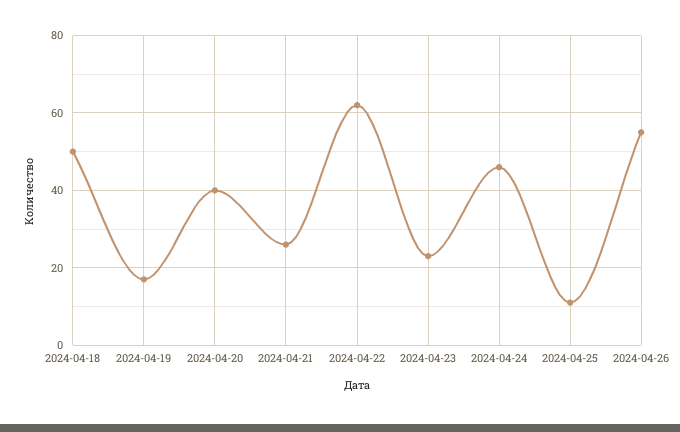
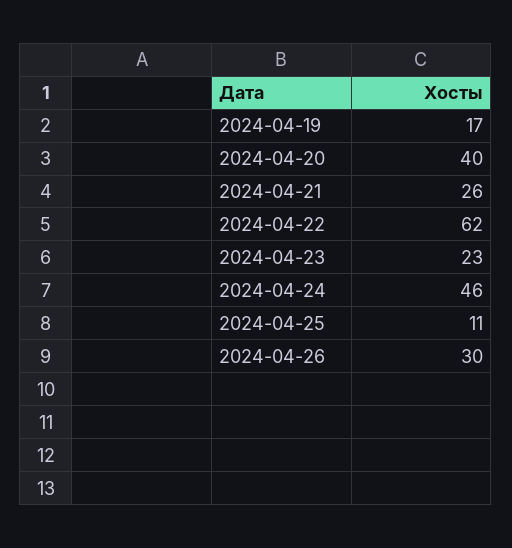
  {
-   "2024-04-18": 50,
    "2024-04-19": 17,
    "2024-04-20": 40,
    "2024-04-21": 26,
    "2024-04-22": 62,
    "2024-04-23": 23,
    "2024-04-24": 46,
    "2024-04-25": 11,
-   "2024-04-26": 55
+   "2024-04-26": 30
  }

